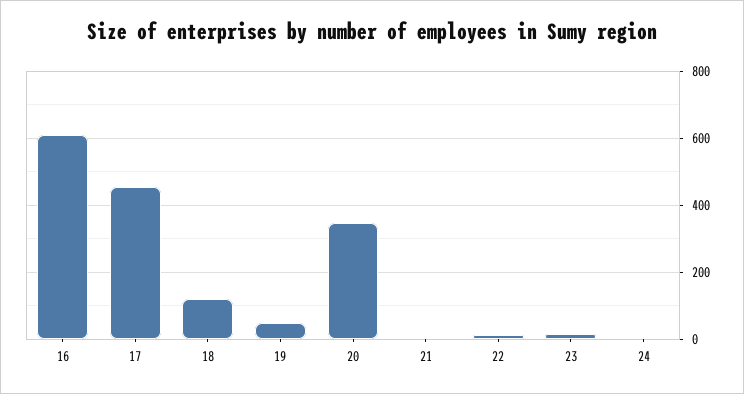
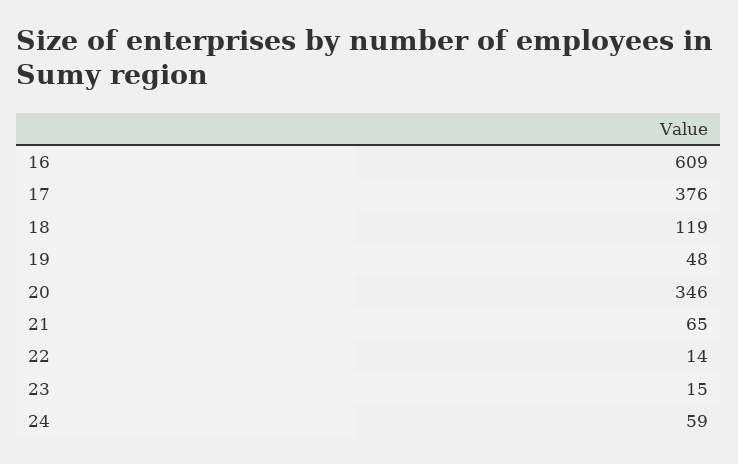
  {
    "16": 609,
-   "17": 460,
+   "17": 376,
    "18": 119,
    "19": 48,
    "20": 346,
-   "21": 0,
+   "21": 65,
    "22": 14,
    "23": 15,
-   "24": 0
+   "24": 59
  }

